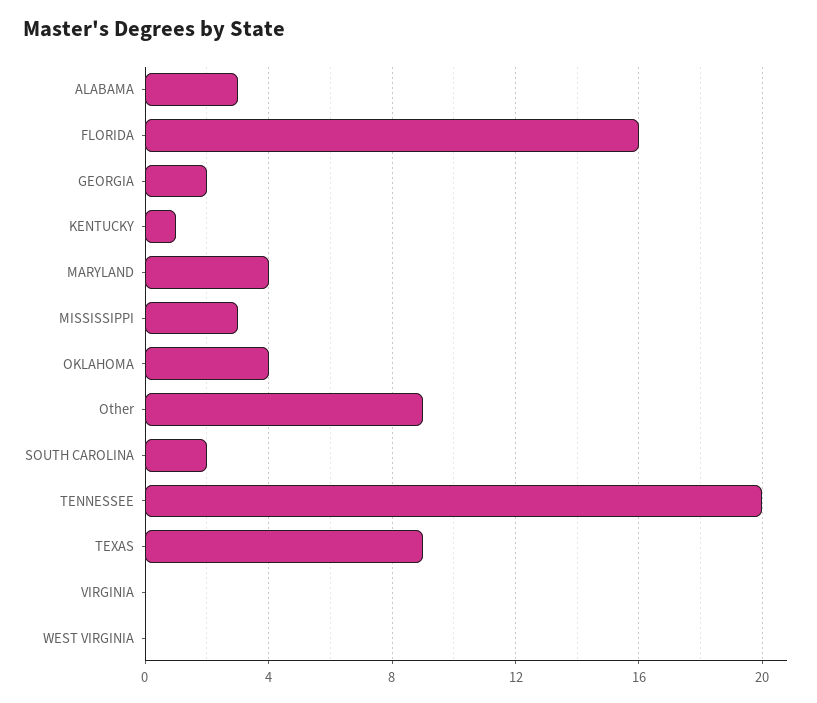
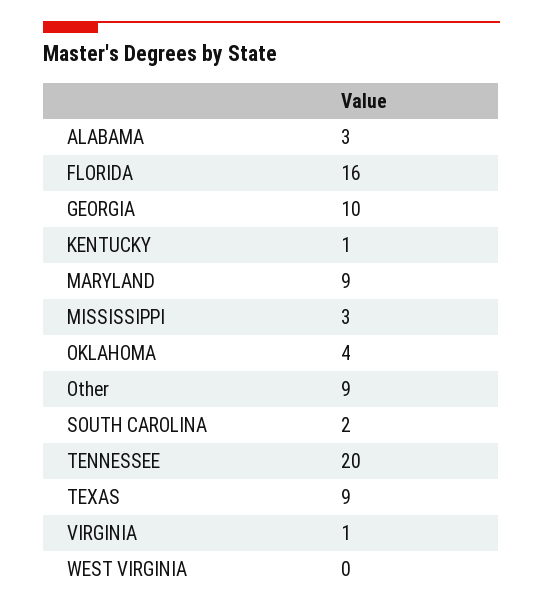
  {
    "ALABAMA": 3,
    "FLORIDA": 16,
-   "GEORGIA": 2,
+   "GEORGIA": 10,
    "KENTUCKY": 1,
-   "MARYLAND": 4,
+   "MARYLAND": 9,
    "MISSISSIPPI": 3,
    "OKLAHOMA": 4,
    "Other": 9,
    "SOUTH CAROLINA": 2,
    "TENNESSEE": 20,
    "TEXAS": 9,
-   "VIRGINIA": 0,
+   "VIRGINIA": 1,
    "WEST VIRGINIA": 0
  }

